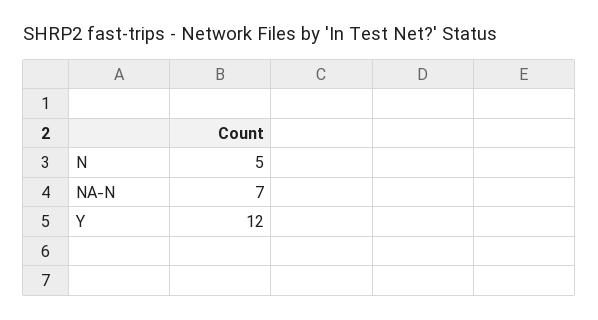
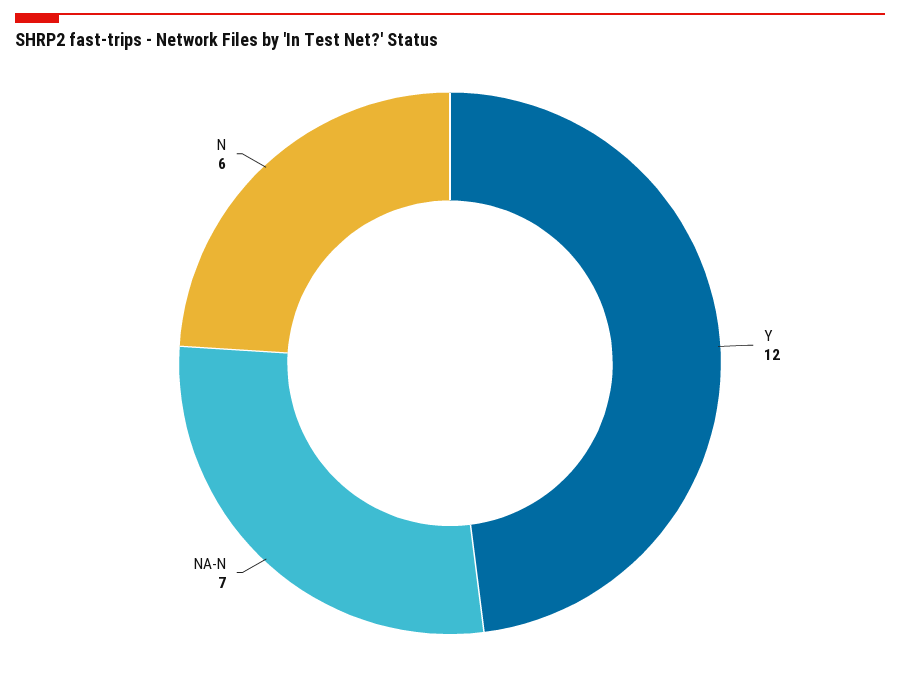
  {
-   "N": 5,
+   "N": 6,
    "NA-N": 7,
    "Y": 12
  }

